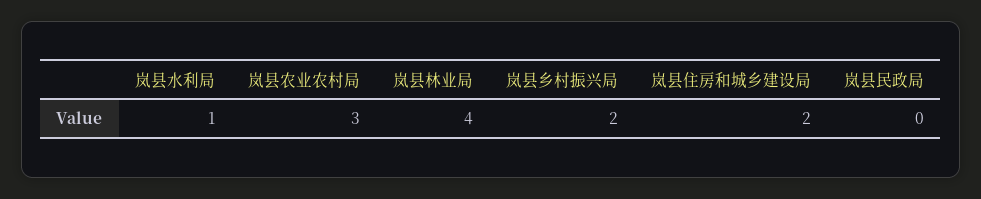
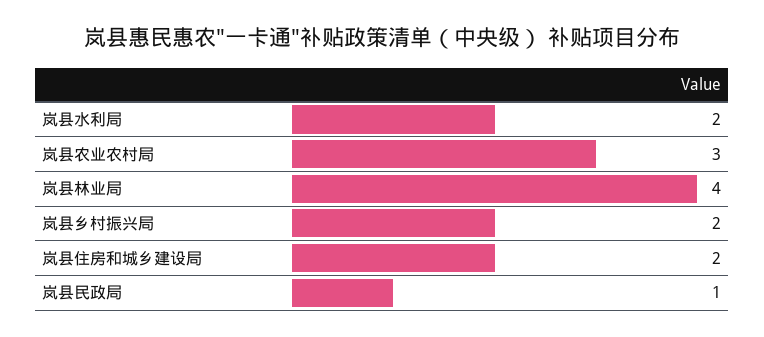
  {
-   "岚县水利局": 1,
+   "岚县水利局": 2,
    "岚县农业农村局": 3,
    "岚县林业局": 4,
    "岚县乡村振兴局": 2,
    "岚县住房和城乡建设局": 2,
-   "岚县民政局": 0
+   "岚县民政局": 1
  }

